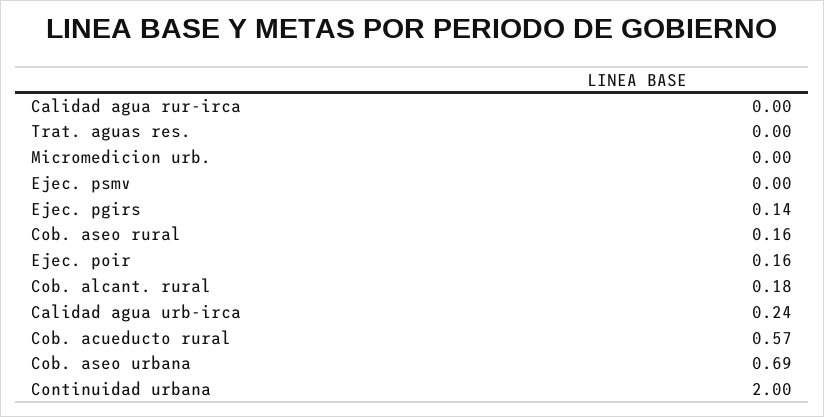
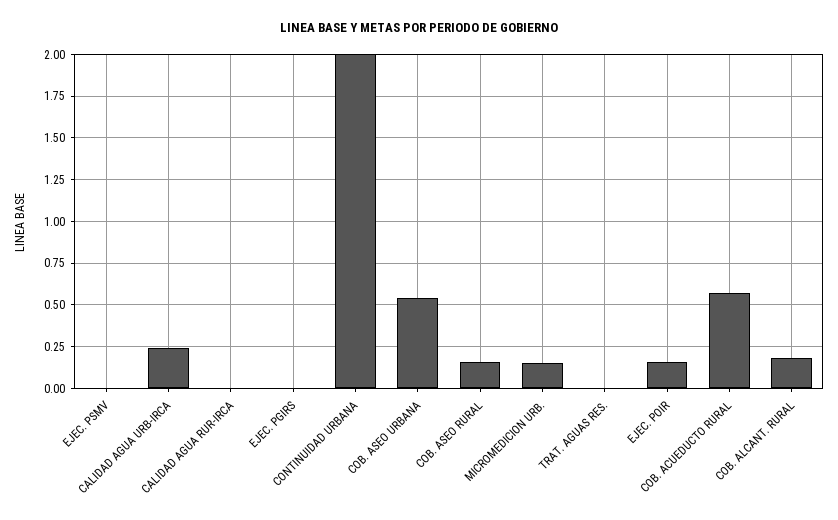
  {
    "Calidad agua rur-irca": 0,
    "Trat. aguas res.": 0,
-   "Micromedicion urb.": 0,
+   "Micromedicion urb.": 0.15,
    "Ejec. psmv": 0,
-   "Ejec. pgirs": 0.14,
+   "Ejec. pgirs": 0,
    "Cob. aseo rural": 0.16,
    "Ejec. poir": 0.16,
    "Cob. alcant. rural": 0.18,
    "Calidad agua urb-irca": 0.24,
    "Cob. acueducto rural": 0.57,
-   "Cob. aseo urbana": 0.69,
+   "Cob. aseo urbana": 0.55,
    "Continuidad urbana": 2
  }

